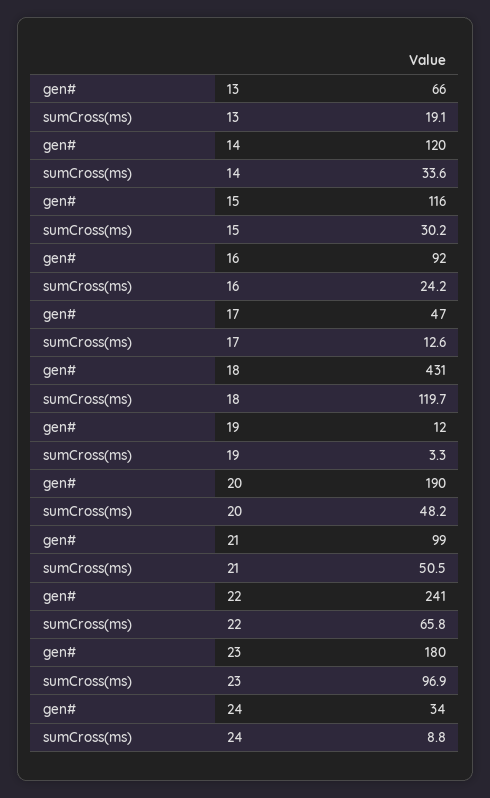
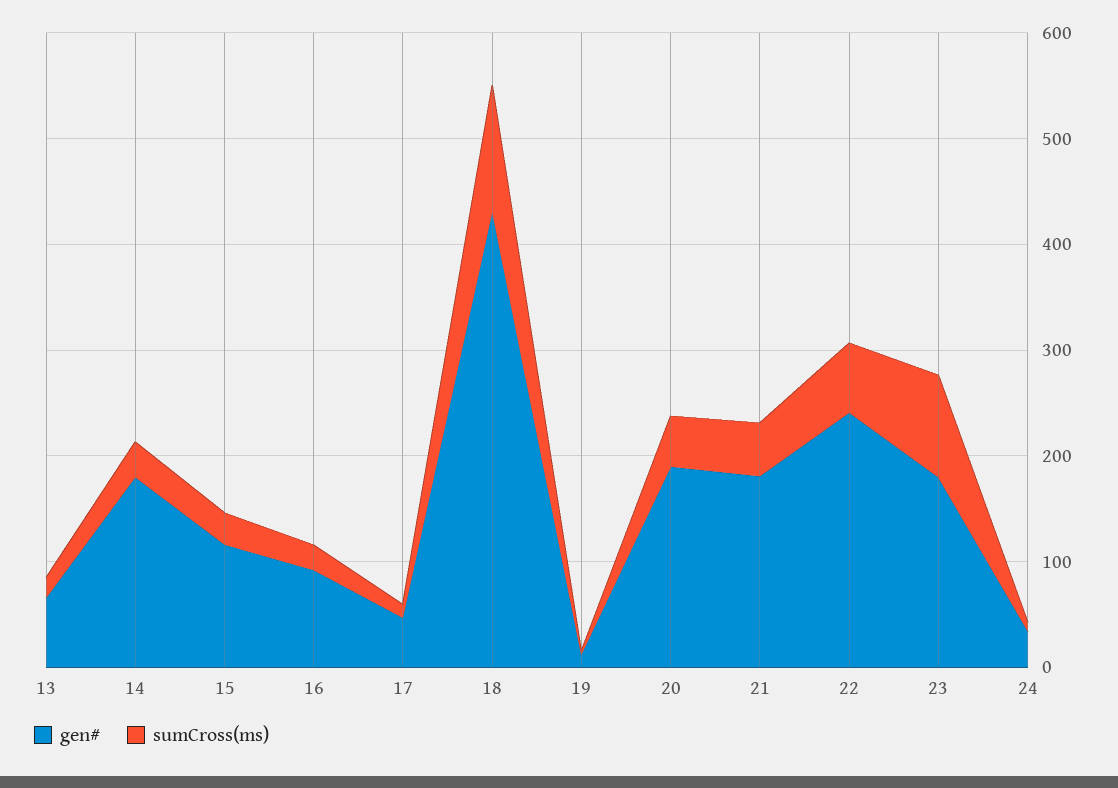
  {
    "gen#": {
      "13": 66,
-     "14": 120,
+     "14": 180,
      "15": 116,
      "16": 92,
      "17": 47,
      "18": 431,
      "19": 12,
      "20": 190,
-     "21": 99,
+     "21": 180,
      "22": 241,
      "23": 180,
      "24": 34
    },
    "sumCross(ms)": {
      "13": 19.1,
      "14": 33.6,
      "15": 30.2,
      "16": 24.2,
      "17": 12.6,
      "18": 119.7,
      "19": 3.3,
      "20": 48.2,
      "21": 50.5,
      "22": 65.8,
      "23": 96.9,
      "24": 8.8
    }
  }

